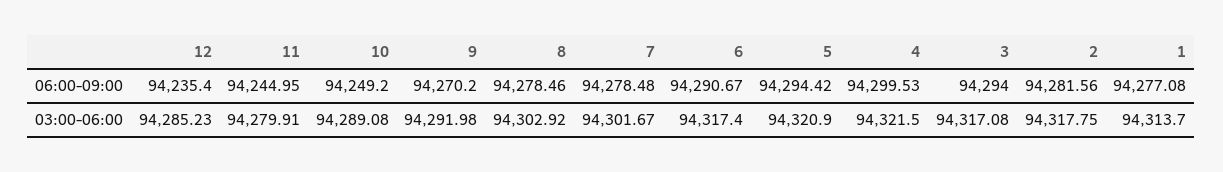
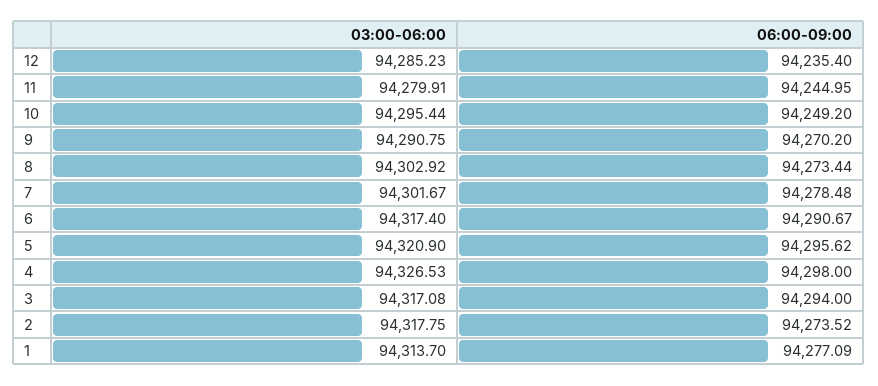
  {
    "12": {
      "06:00-09:00": 94235.4,
      "03:00-06:00": 94285.23
    },
    "11": {
      "06:00-09:00": 94244.95,
      "03:00-06:00": 94279.91
    },
    "10": {
      "06:00-09:00": 94249.2,
-     "03:00-06:00": 94289.08
+     "03:00-06:00": 94295.44
    },
    "9": {
      "06:00-09:00": 94270.2,
-     "03:00-06:00": 94291.98
+     "03:00-06:00": 94290.75
    },
    "8": {
-     "06:00-09:00": 94278.46,
+     "06:00-09:00": 94273.44,
      "03:00-06:00": 94302.92
    },
    "7": {
      "06:00-09:00": 94278.48,
      "03:00-06:00": 94301.67
    },
    "6": {
      "06:00-09:00": 94290.67,
      "03:00-06:00": 94317.4
    },
    "5": {
-     "06:00-09:00": 94294.42,
+     "06:00-09:00": 94295.62,
      "03:00-06:00": 94320.9
    },
    "4": {
-     "06:00-09:00": 94299.53,
+     "06:00-09:00": 94298,
-     "03:00-06:00": 94321.5
+     "03:00-06:00": 94326.53
    },
    "3": {
      "06:00-09:00": 94294,
      "03:00-06:00": 94317.08
    },
    "2": {
-     "06:00-09:00": 94281.56,
+     "06:00-09:00": 94273.52,
      "03:00-06:00": 94317.75
    },
    "1": {
-     "06:00-09:00": 94277.08,
+     "06:00-09:00": 94277.09,
      "03:00-06:00": 94313.7
    }
  }

